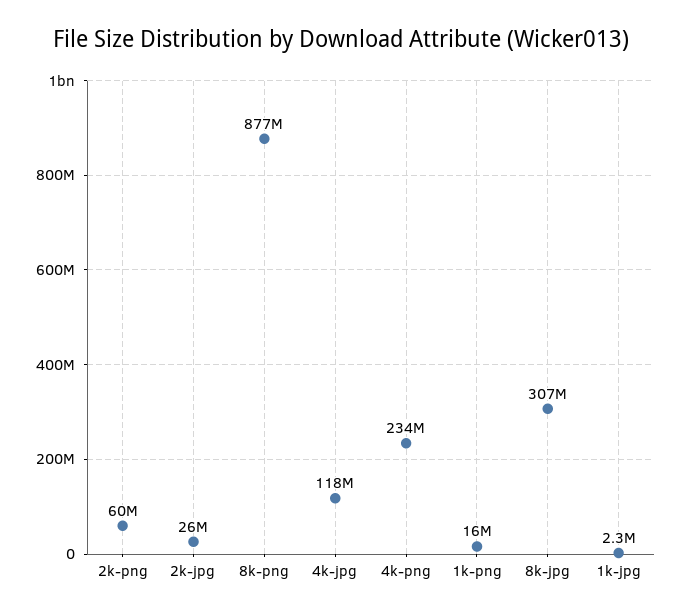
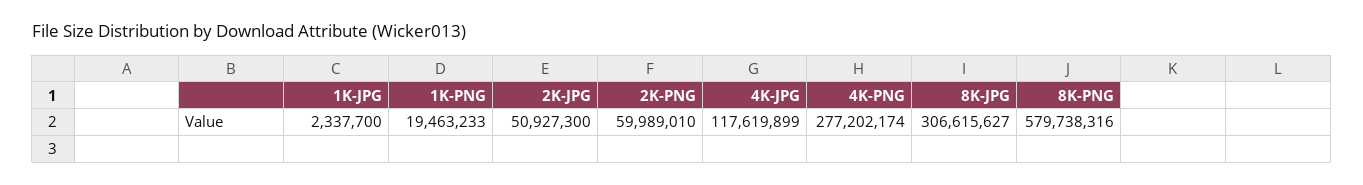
  {
    "2k-png": 59989010,
-   "2k-jpg": 26000000,
+   "2k-jpg": 50927300,
-   "8k-png": 877000000,
+   "8k-png": 579738316,
    "4k-jpg": 117619899,
-   "4k-png": 234000000,
+   "4k-png": 277202174,
-   "1k-png": 16000000,
+   "1k-png": 19463233,
    "8k-jpg": 306615627,
    "1k-jpg": 2337700
  }

